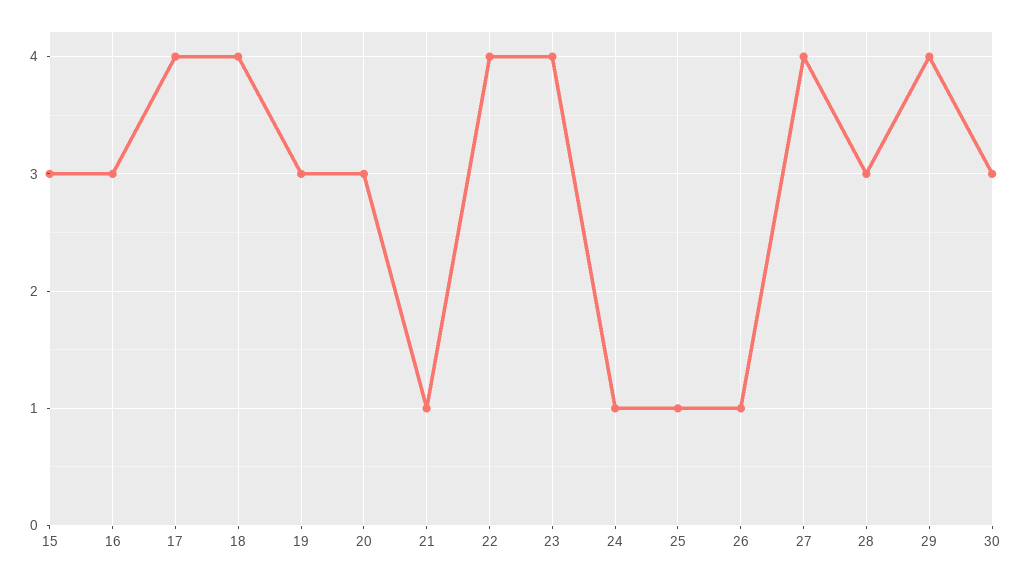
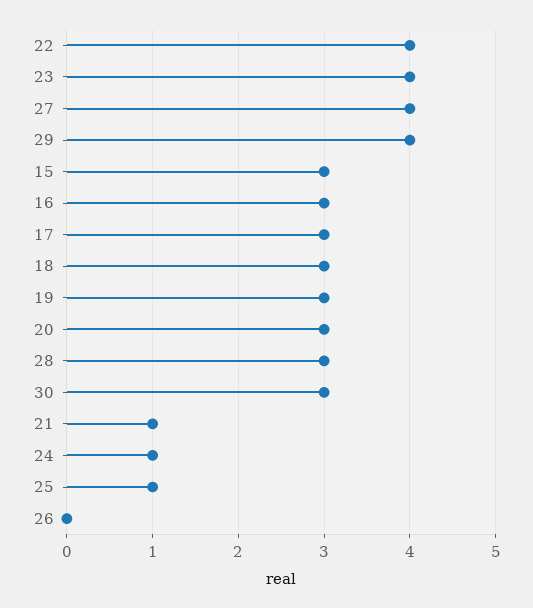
  {
    "15": 3,
    "16": 3,
-   "17": 4,
+   "17": 3,
-   "18": 4,
+   "18": 3,
    "19": 3,
    "20": 3,
    "21": 1,
    "22": 4,
    "23": 4,
    "24": 1,
    "25": 1,
-   "26": 1,
+   "26": 0,
    "27": 4,
    "28": 3,
    "29": 4,
    "30": 3
  }

